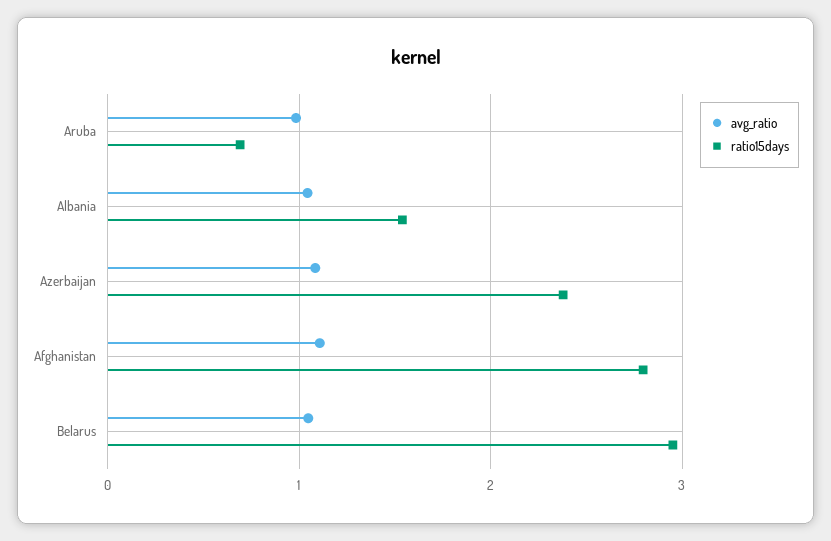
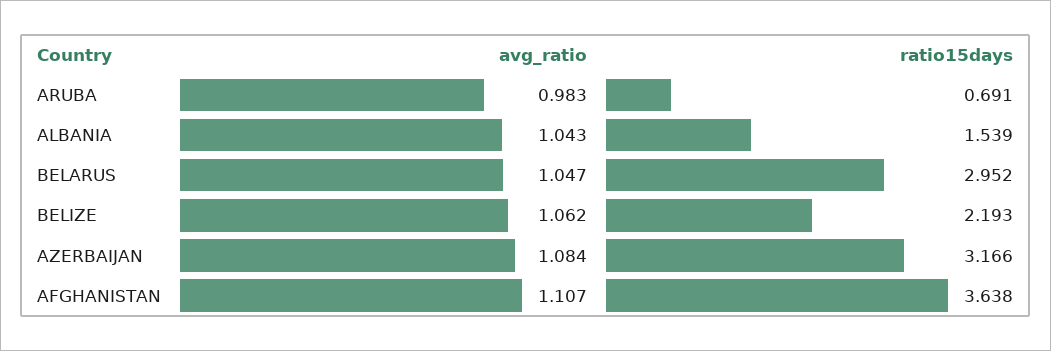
  {
    "avg_ratio": {
      "Aruba": 0.983,
      "Albania": 1.043,
      "Azerbaijan": 1.084,
      "Afghanistan": 1.107,
-     "Belarus": 1.047
+     "Belarus": 1.047,
+     "BELIZE": 1.062
    },
    "ratio15days": {
      "Aruba": 0.691,
      "Albania": 1.539,
-     "Azerbaijan": 2.4,
+     "Azerbaijan": 3.166,
-     "Afghanistan": 2.8,
+     "Afghanistan": 3.638,
-     "Belarus": 2.952
+     "Belarus": 2.952,
+     "BELIZE": 2.193
    }
  }

